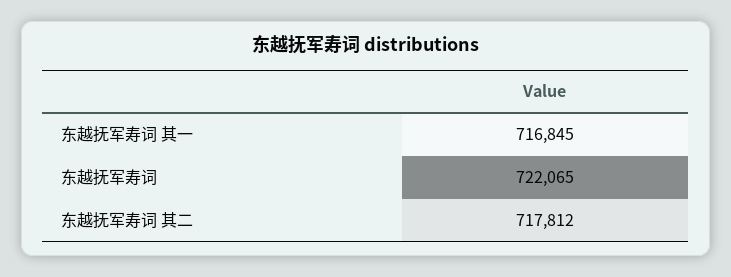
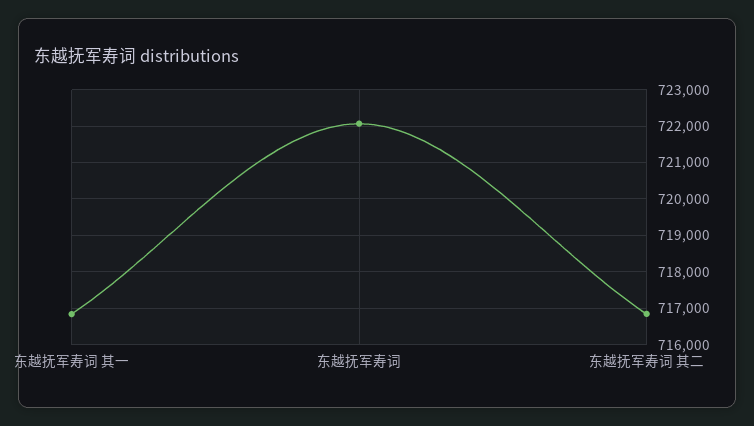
  {
    "东越抚军寿词 其一": 716845,
    "东越抚军寿词": 722065,
-   "东越抚军寿词 其二": 717812
+   "东越抚军寿词 其二": 716800
  }

